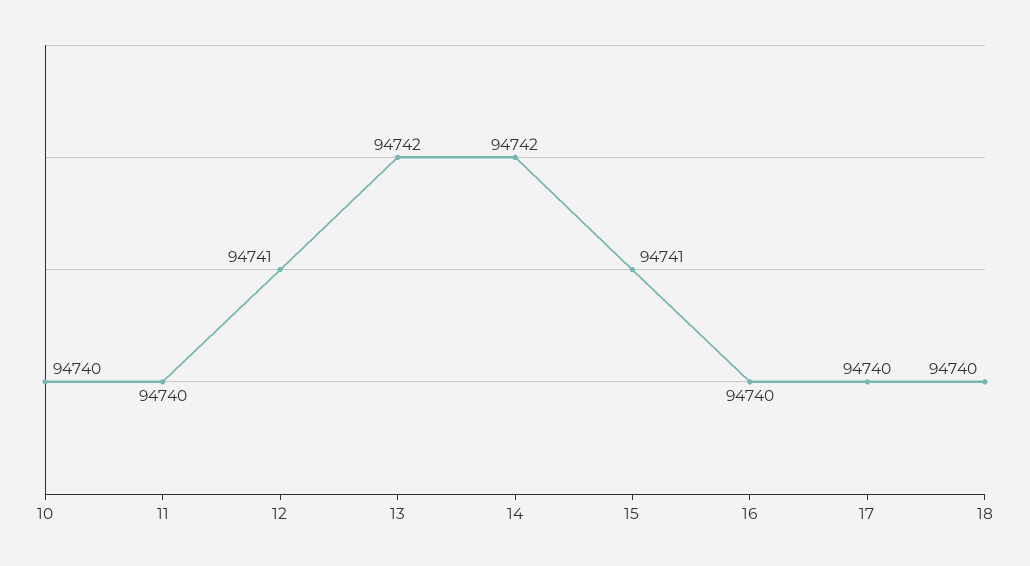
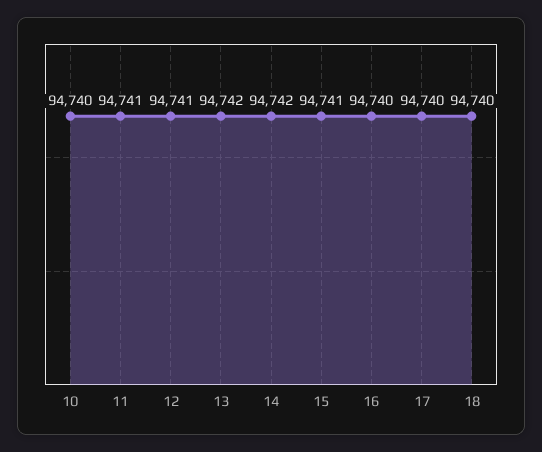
  {
    "10": 94740,
-   "11": 94740,
+   "11": 94741,
    "12": 94741,
    "13": 94742,
    "14": 94742,
    "15": 94741,
    "16": 94740,
    "17": 94740,
    "18": 94740
  }

